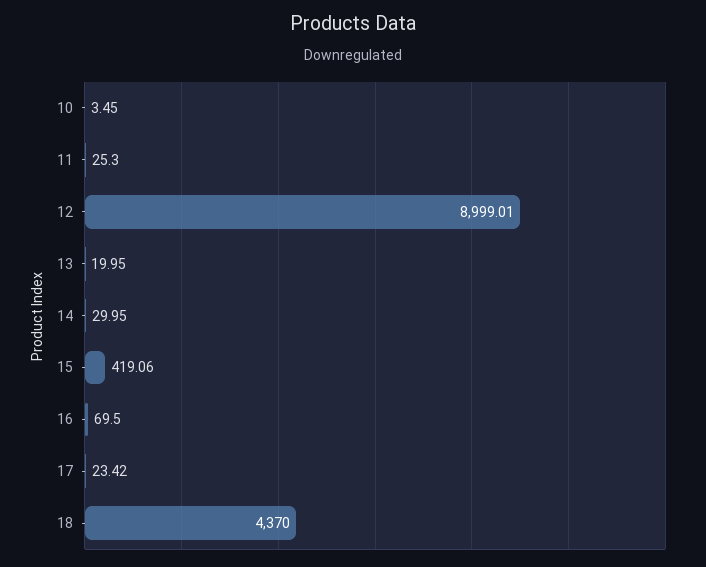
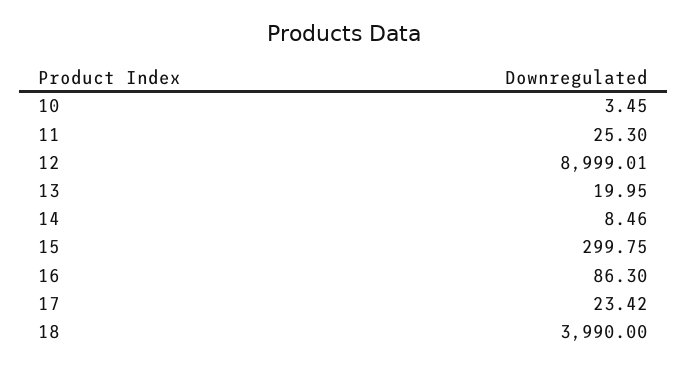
  {
    "10": 3.45,
    "11": 25.3,
    "12": 8999.01,
    "13": 19.95,
-   "14": 29.95,
+   "14": 8.46,
-   "15": 419.06,
+   "15": 299.75,
-   "16": 69.5,
+   "16": 86.3,
    "17": 23.42,
-   "18": 4370
+   "18": 3990
  }

